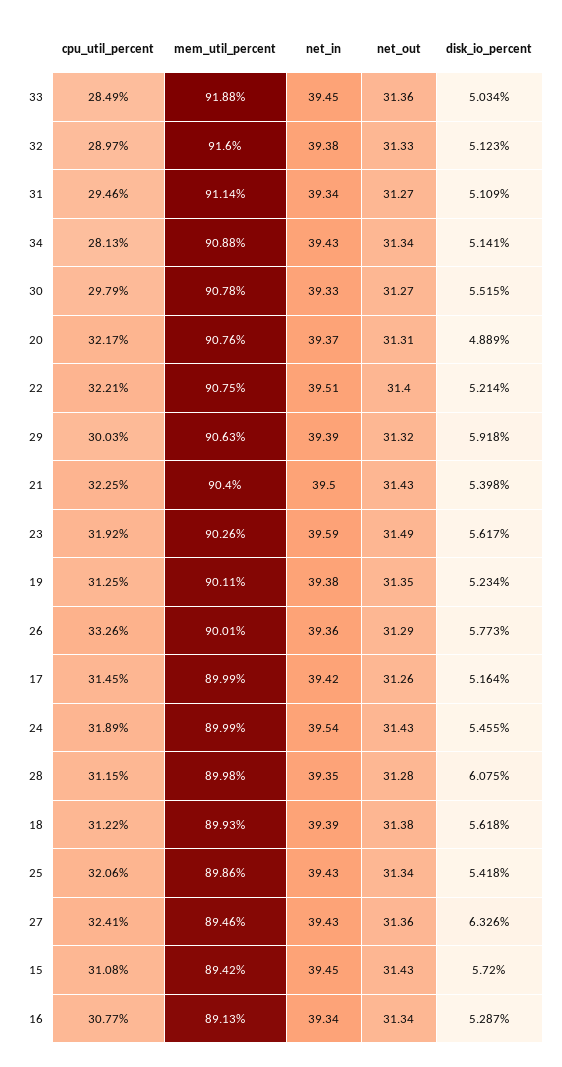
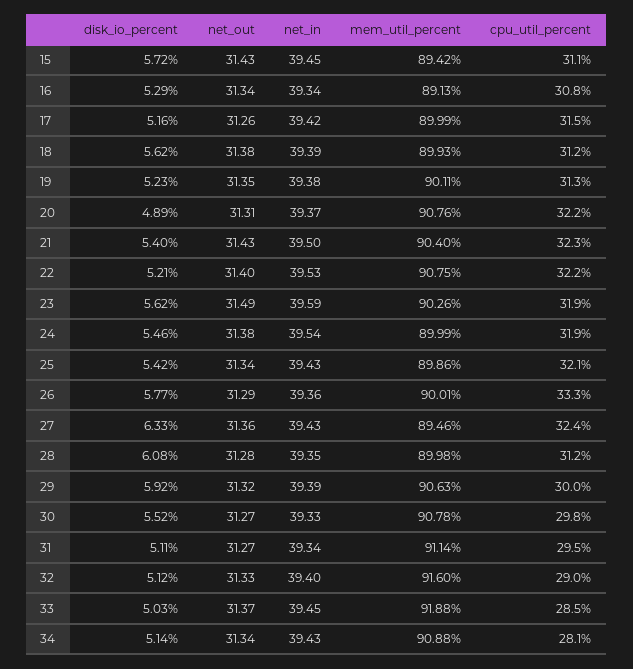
  {
    "cpu_util_percent": {
      "33": 28.49,
      "32": 28.97,
      "31": 29.46,
      "34": 28.13,
      "30": 29.79,
      "20": 32.17,
      "22": 32.21,
      "29": 30.03,
      "21": 32.25,
      "23": 31.92,
      "19": 31.25,
      "26": 33.26,
      "17": 31.45,
      "24": 31.89,
      "28": 31.15,
      "18": 31.22,
      "25": 32.06,
      "27": 32.41,
      "15": 31.08,
      "16": 30.77
    },
    "mem_util_percent": {
      "33": 91.88,
      "32": 91.6,
      "31": 91.14,
      "34": 90.88,
      "30": 90.78,
      "20": 90.76,
      "22": 90.75,
      "29": 90.63,
      "21": 90.4,
      "23": 90.26,
      "19": 90.11,
      "26": 90.01,
      "17": 89.99,
      "24": 89.99,
      "28": 89.98,
      "18": 89.93,
      "25": 89.86,
      "27": 89.46,
      "15": 89.42,
      "16": 89.13
    },
    "net_in": {
      "33": 39.45,
-     "32": 39.38,
+     "32": 39.4,
      "31": 39.34,
      "34": 39.43,
      "30": 39.33,
      "20": 39.37,
-     "22": 39.51,
+     "22": 39.53,
      "29": 39.39,
      "21": 39.5,
      "23": 39.59,
      "19": 39.38,
      "26": 39.36,
      "17": 39.42,
      "24": 39.54,
      "28": 39.35,
      "18": 39.39,
      "25": 39.43,
      "27": 39.43,
      "15": 39.45,
      "16": 39.34
    },
    "net_out": {
-     "33": 31.36,
+     "33": 31.37,
      "32": 31.33,
      "31": 31.27,
      "34": 31.34,
      "30": 31.27,
      "20": 31.31,
      "22": 31.4,
      "29": 31.32,
      "21": 31.43,
      "23": 31.49,
      "19": 31.35,
      "26": 31.29,
      "17": 31.26,
-     "24": 31.43,
+     "24": 31.38,
      "28": 31.28,
      "18": 31.38,
      "25": 31.34,
      "27": 31.36,
      "15": 31.43,
      "16": 31.34
    },
    "disk_io_percent": {
      "33": 5.034,
      "32": 5.123,
      "31": 5.109,
      "34": 5.141,
      "30": 5.515,
      "20": 4.889,
      "22": 5.214,
      "29": 5.918,
      "21": 5.398,
      "23": 5.617,
      "19": 5.234,
      "26": 5.773,
      "17": 5.164,
      "24": 5.455,
      "28": 6.075,
      "18": 5.618,
      "25": 5.418,
      "27": 6.326,
      "15": 5.72,
      "16": 5.287
    }
  }

